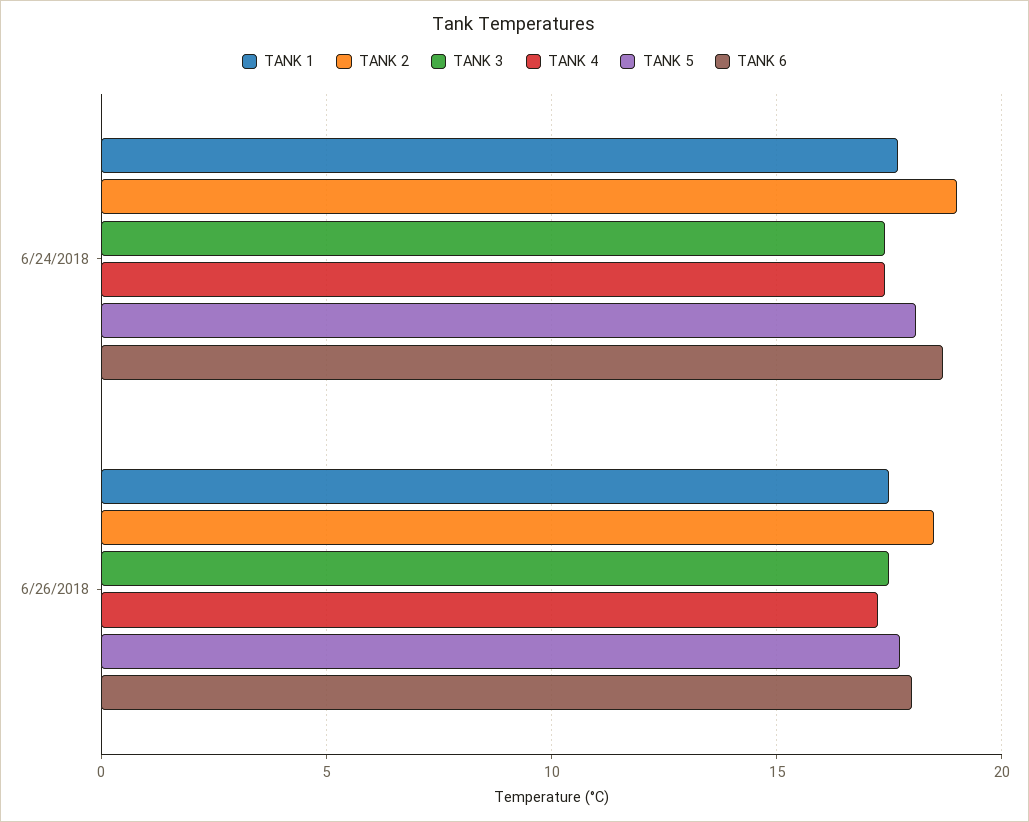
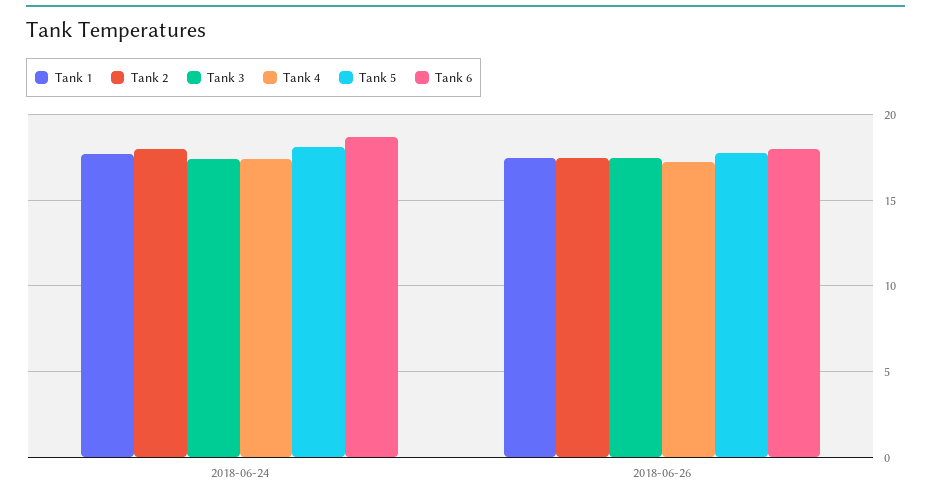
  {
    "TANK 1": {
      "6/24/2018": 17.5,
      "6/26/2018": 17.5
    },
    "TANK 2": {
-     "6/24/2018": 19,
+     "6/24/2018": 18,
-     "6/26/2018": 18.5
+     "6/26/2018": 17.5
    },
    "TANK 3": {
      "6/24/2018": 17.5,
      "6/26/2018": 17.5
    },
    "TANK 4": {
      "6/24/2018": 17.5,
      "6/26/2018": 17.5
    },
    "TANK 5": {
      "6/24/2018": 18,
      "6/26/2018": 18
    },
    "TANK 6": {
      "6/24/2018": 18.5,
      "6/26/2018": 18
    }
  }

